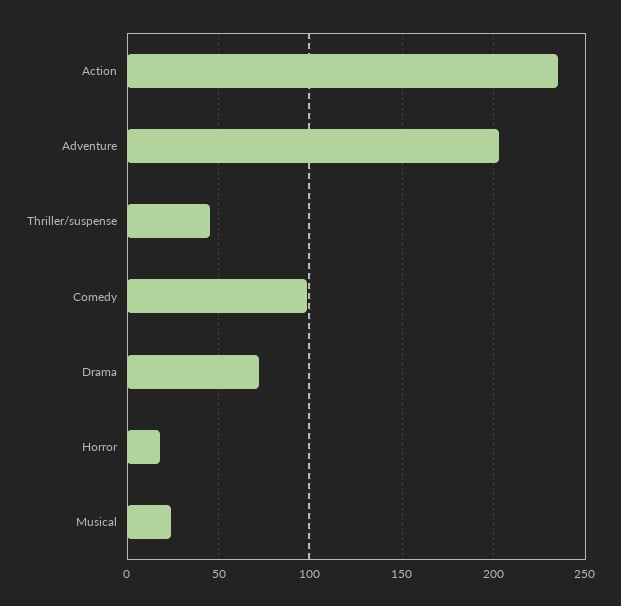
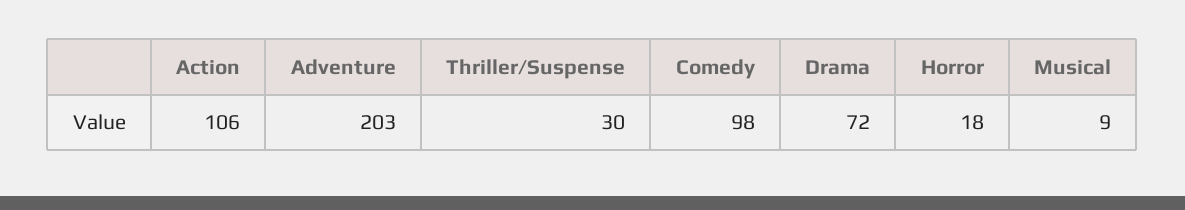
  {
-   "Action": 235,
+   "Action": 106,
    "Adventure": 203,
-   "Thriller/suspense": 45,
+   "Thriller/suspense": 30,
    "Comedy": 98,
    "Drama": 72,
    "Horror": 18,
-   "Musical": 25
+   "Musical": 9
  }

